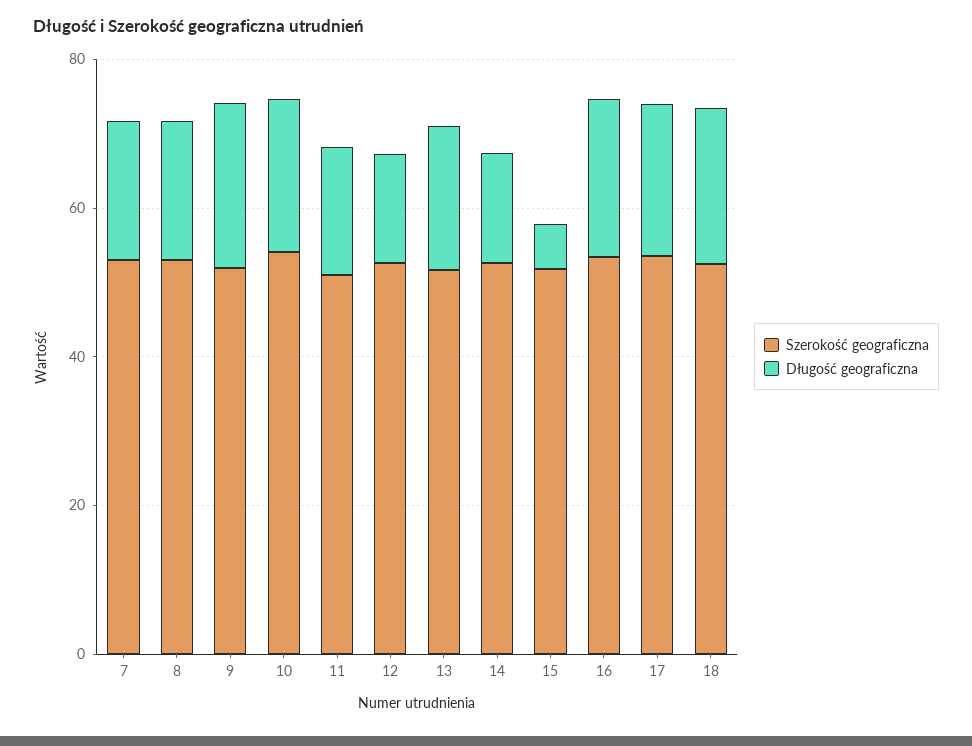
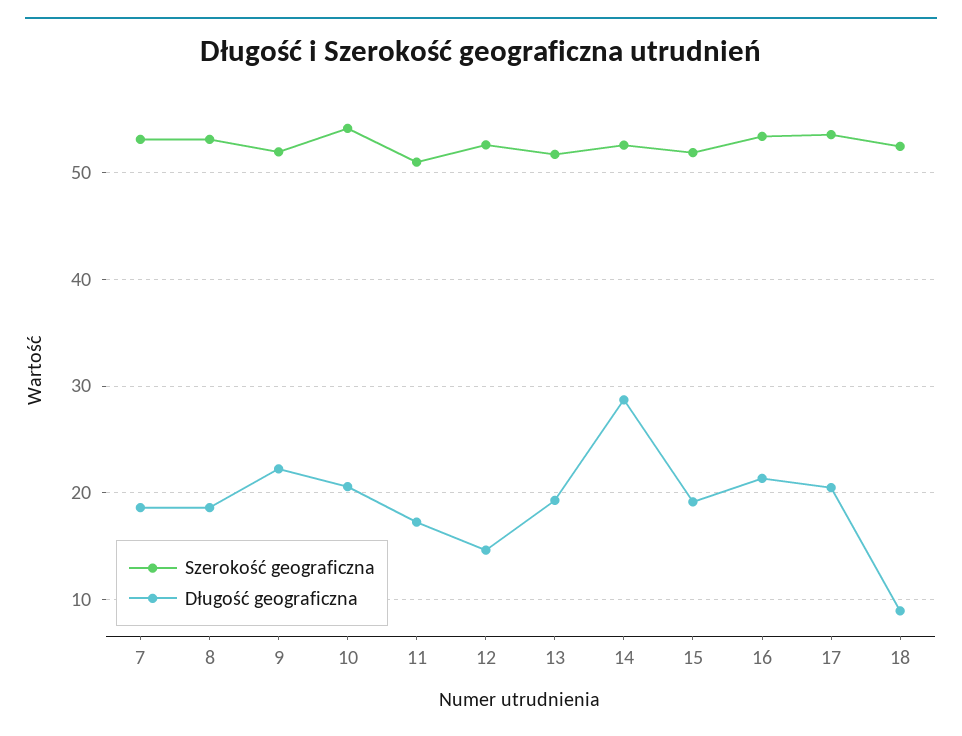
  {
    "Szerokość geograficzna": {
      "7": 53,
      "8": 53,
      "9": 52,
      "10": 54,
      "11": 51,
      "12": 53,
      "13": 52,
      "14": 53,
      "15": 52,
      "16": 53,
      "17": 54,
      "18": 52
    },
    "Długość geograficzna": {
      "7": 19,
      "8": 19,
      "9": 22,
      "10": 21,
      "11": 17,
      "12": 15,
      "13": 19,
-     "14": 15,
+     "14": 29,
-     "15": 5,
+     "15": 19,
      "16": 21,
      "17": 20,
-     "18": 20
+     "18": 9
    }
  }

